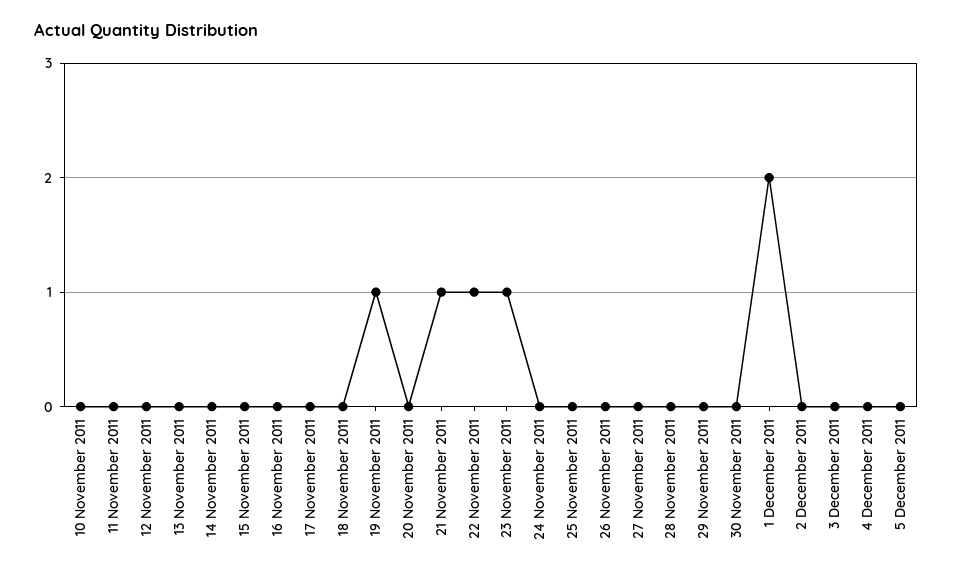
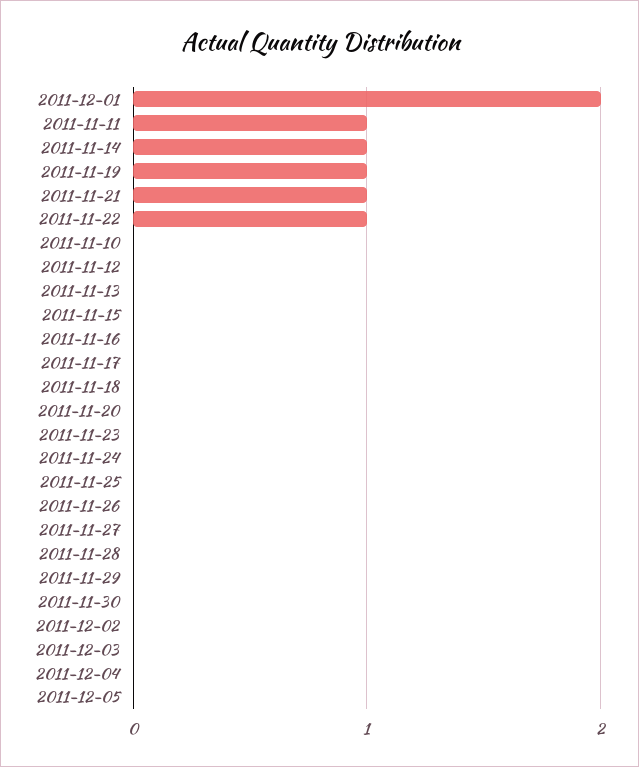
  {
    "10 November 2011": 0,
-   "11 November 2011": 0,
+   "11 November 2011": 1,
    "12 November 2011": 0,
    "13 November 2011": 0,
-   "14 November 2011": 0,
+   "14 November 2011": 1,
    "15 November 2011": 0,
    "16 November 2011": 0,
    "17 November 2011": 0,
    "18 November 2011": 0,
    "19 November 2011": 1,
    "20 November 2011": 0,
    "21 November 2011": 1,
    "22 November 2011": 1,
-   "23 November 2011": 1,
+   "23 November 2011": 0,
    "24 November 2011": 0,
    "25 November 2011": 0,
    "26 November 2011": 0,
    "27 November 2011": 0,
    "28 November 2011": 0,
    "29 November 2011": 0,
    "30 November 2011": 0,
    "1 December 2011": 2,
    "2 December 2011": 0,
    "3 December 2011": 0,
    "4 December 2011": 0,
    "5 December 2011": 0
  }

